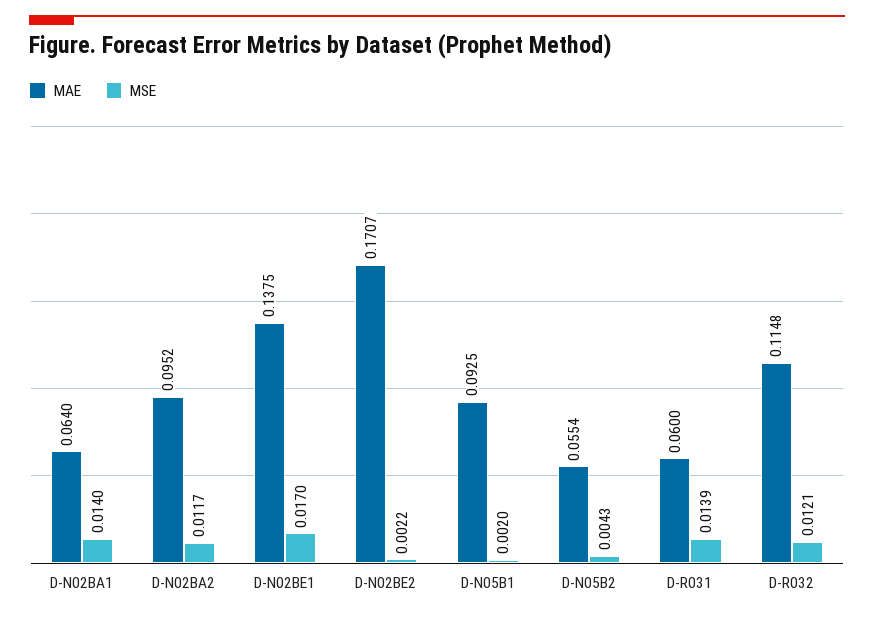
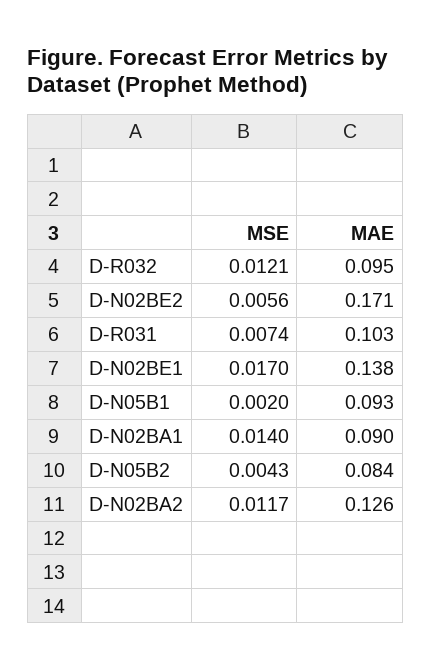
  {
    "MAE": {
-     "D-N02BA1": 0.064,
+     "D-N02BA1": 0.09,
-     "D-N02BA2": 0.0952,
+     "D-N02BA2": 0.126,
      "D-N02BE1": 0.1375,
      "D-N02BE2": 0.1707,
      "D-N05B1": 0.0925,
-     "D-N05B2": 0.0554,
+     "D-N05B2": 0.084,
-     "D-R031": 0.06,
+     "D-R031": 0.103,
-     "D-R032": 0.1148
+     "D-R032": 0.095
    },
    "MSE": {
      "D-N02BA1": 0.014,
      "D-N02BA2": 0.0117,
      "D-N02BE1": 0.017,
-     "D-N02BE2": 0.0022,
+     "D-N02BE2": 0.0056,
      "D-N05B1": 0.002,
      "D-N05B2": 0.0043,
-     "D-R031": 0.0139,
+     "D-R031": 0.0074,
      "D-R032": 0.0121
    }
  }

